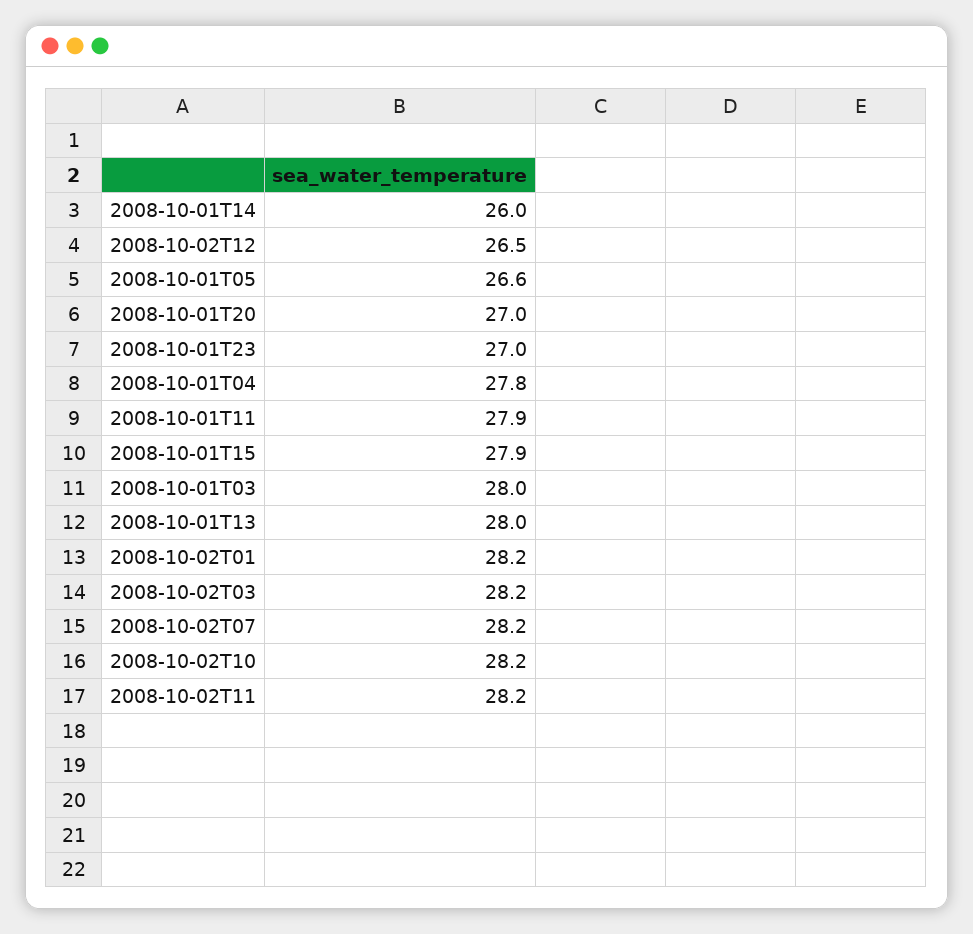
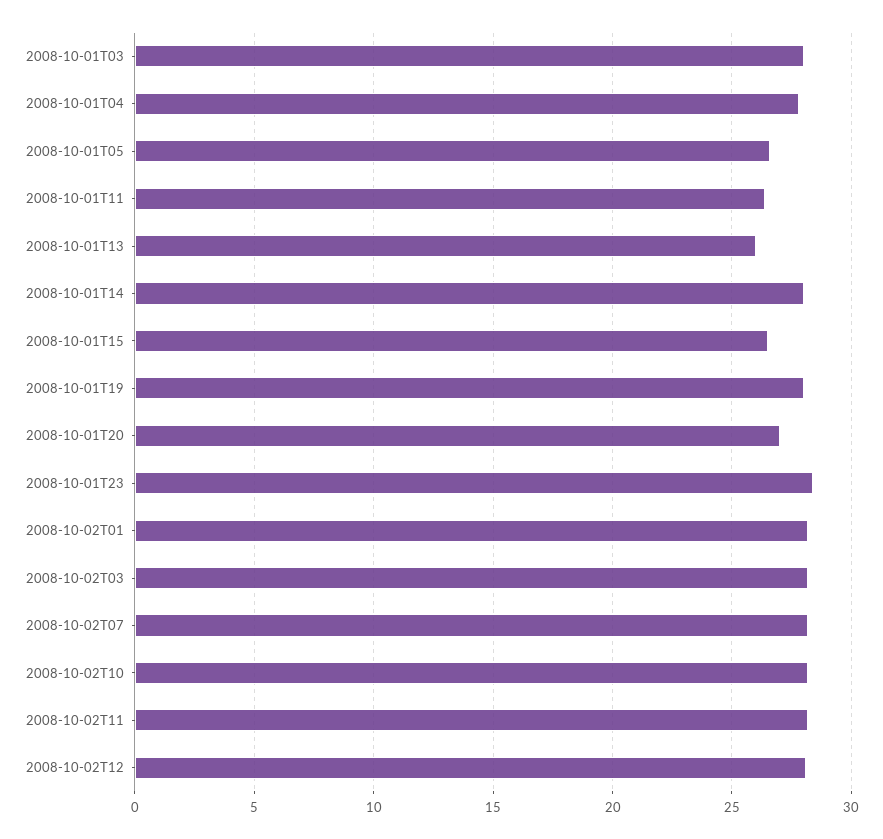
  {
-   "2008-10-01T14": 26,
+   "2008-10-01T14": 28,
-   "2008-10-02T12": 26.5,
+   "2008-10-02T12": 28,
    "2008-10-01T05": 26.6,
    "2008-10-01T20": 27,
-   "2008-10-01T23": 27,
+   "2008-10-01T23": 28.5,
    "2008-10-01T04": 27.8,
-   "2008-10-01T11": 27.9,
+   "2008-10-01T11": 26.5,
-   "2008-10-01T15": 27.9,
+   "2008-10-01T15": 26.5,
    "2008-10-01T03": 28,
-   "2008-10-01T13": 28,
+   "2008-10-01T13": 26,
    "2008-10-02T01": 28.2,
    "2008-10-02T03": 28.2,
    "2008-10-02T07": 28.2,
    "2008-10-02T10": 28.2,
-   "2008-10-02T11": 28.2
+   "2008-10-02T11": 28.2,
+   "2008-10-01T19": 28
  }

